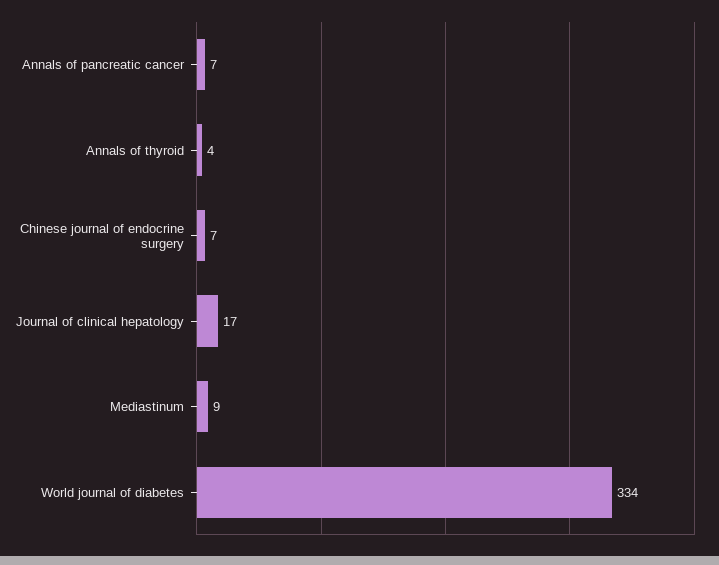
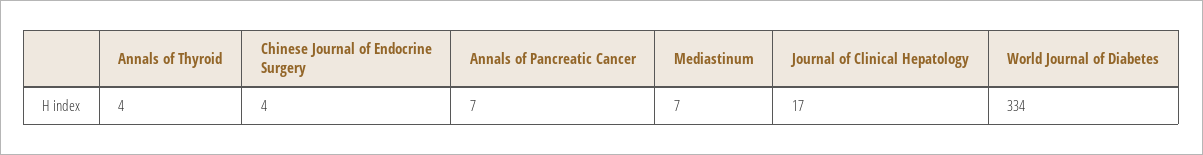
  {
    "Annals of pancreatic cancer": 7,
    "Annals of thyroid": 4,
-   "Chinese journal of endocrine surgery": 7,
+   "Chinese journal of endocrine surgery": 4,
    "Journal of clinical hepatology": 17,
-   "Mediastinum": 9,
+   "Mediastinum": 7,
    "World journal of diabetes": 334
  }

